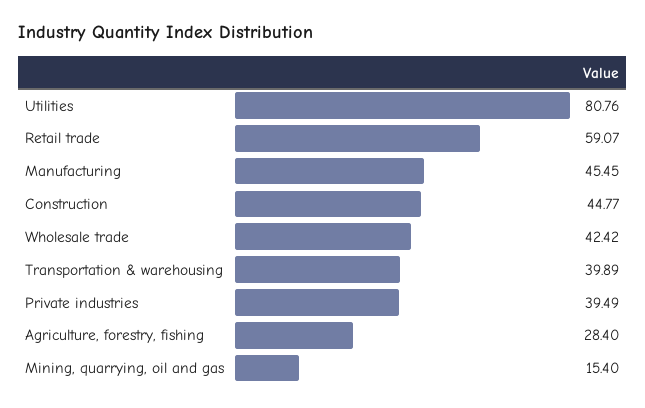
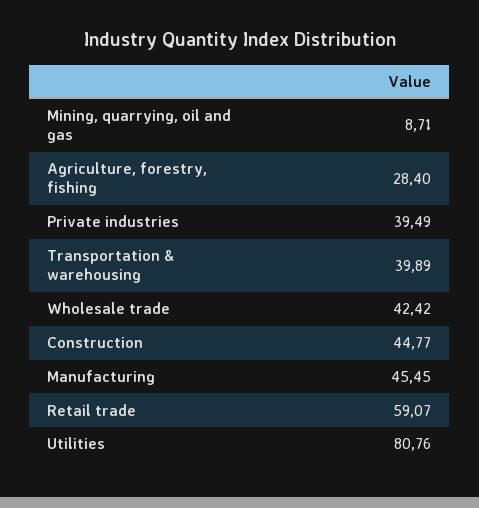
  {
    "Utilities": 80.76,
    "Retail trade": 59.07,
    "Manufacturing": 45.45,
    "Construction": 44.77,
    "Wholesale trade": 42.42,
    "Transportation & warehousing": 39.89,
    "Private industries": 39.49,
    "Agriculture, forestry, fishing": 28.4,
-   "Mining, quarrying, oil and gas": 15.4
+   "Mining, quarrying, oil and gas": 8.71
  }

